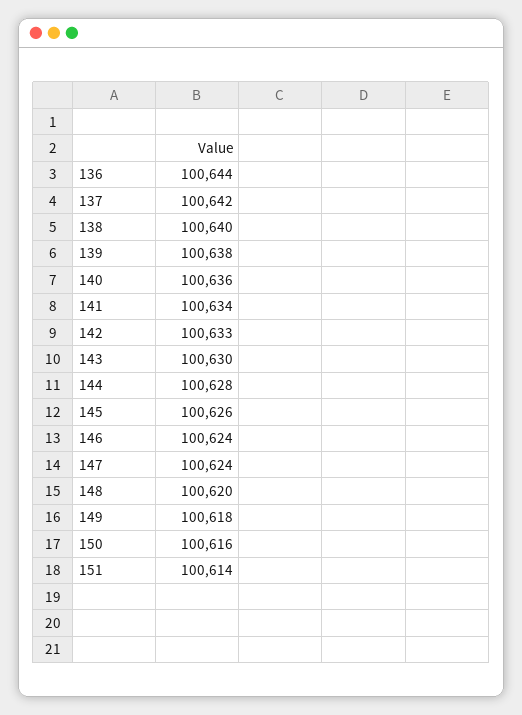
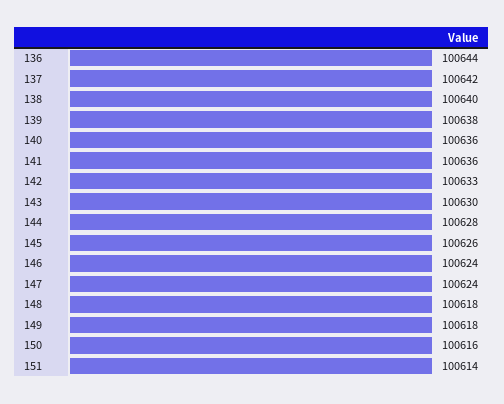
  {
    "136": 100644,
    "137": 100642,
    "138": 100640,
    "139": 100638,
    "140": 100636,
-   "141": 100634,
+   "141": 100636,
    "142": 100633,
    "143": 100630,
    "144": 100628,
    "145": 100626,
    "146": 100624,
    "147": 100624,
-   "148": 100620,
+   "148": 100618,
    "149": 100618,
    "150": 100616,
    "151": 100614
  }

